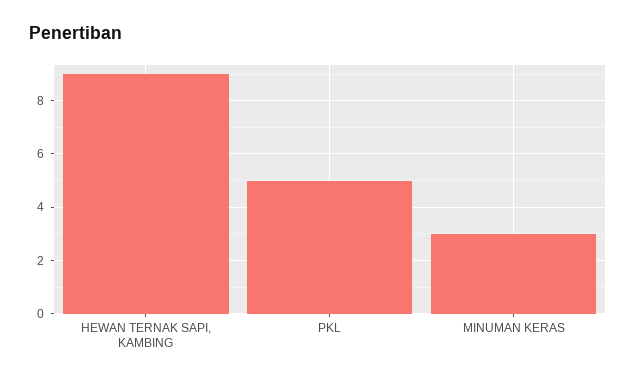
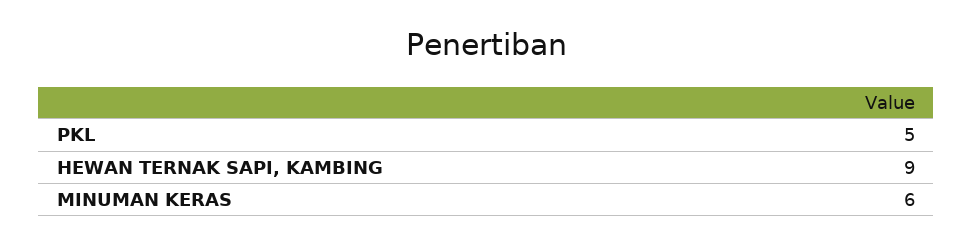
  {
    "HEWAN TERNAK SAPI, KAMBING": 9,
    "PKL": 5,
-   "MINUMAN KERAS": 3
+   "MINUMAN KERAS": 6
  }

